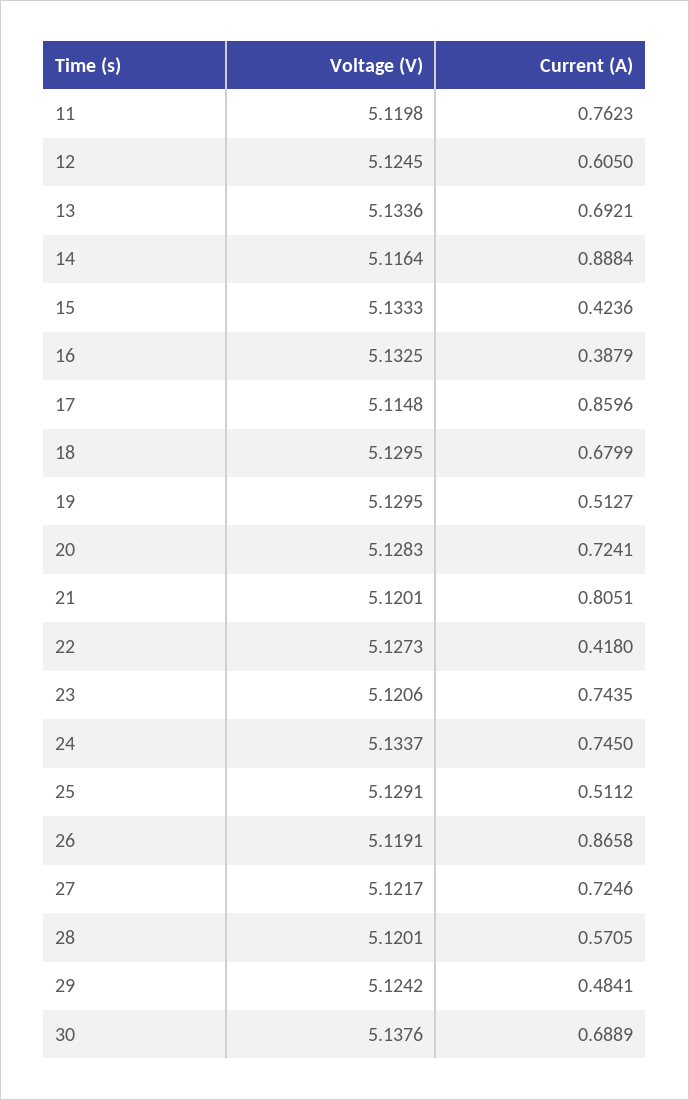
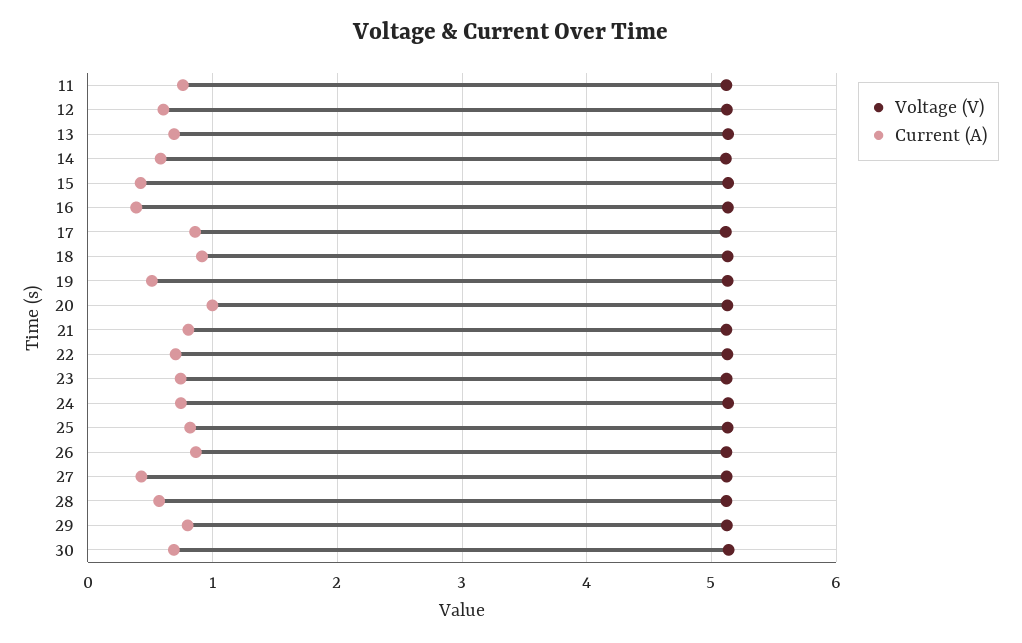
  {
    "Voltage (V)": {
      "11": 5.1198,
      "12": 5.1245,
      "13": 5.1336,
      "14": 5.1164,
      "15": 5.1333,
      "16": 5.1325,
      "17": 5.1148,
      "18": 5.1295,
      "19": 5.1295,
      "20": 5.1283,
      "21": 5.1201,
      "22": 5.1273,
      "23": 5.1206,
      "24": 5.1337,
      "25": 5.1291,
      "26": 5.1191,
      "27": 5.1217,
      "28": 5.1201,
      "29": 5.1242,
      "30": 5.1376
    },
    "Current (A)": {
      "11": 0.7623,
      "12": 0.605,
      "13": 0.6921,
-     "14": 0.8884,
+     "14": 0.6,
      "15": 0.4236,
      "16": 0.3879,
      "17": 0.8596,
-     "18": 0.6799,
+     "18": 0.9,
      "19": 0.5127,
-     "20": 0.7241,
+     "20": 1,
      "21": 0.8051,
-     "22": 0.418,
+     "22": 0.7,
      "23": 0.7435,
      "24": 0.745,
-     "25": 0.5112,
+     "25": 0.8,
      "26": 0.8658,
-     "27": 0.7246,
+     "27": 0.4,
      "28": 0.5705,
-     "29": 0.4841,
+     "29": 0.8,
      "30": 0.6889
    }
  }

